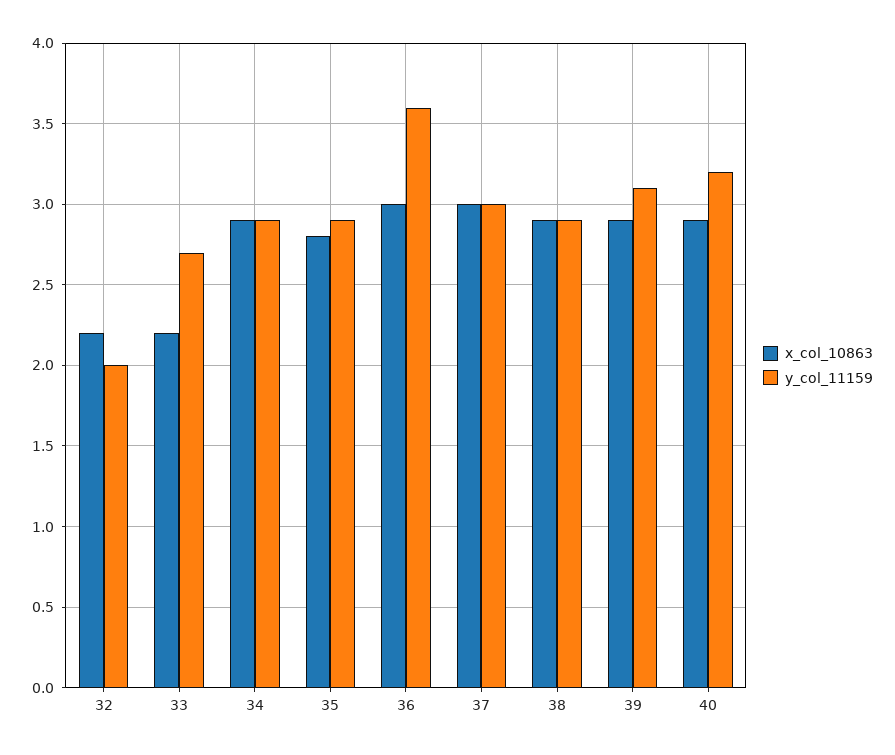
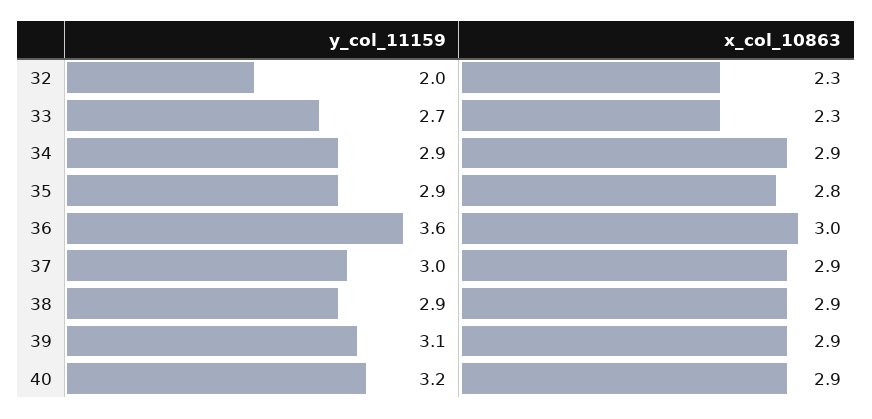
  {
    "x_col_10863": {
-     "32": 2.2,
+     "32": 2.3,
-     "33": 2.2,
+     "33": 2.3,
      "34": 2.9,
      "35": 2.8,
      "36": 3,
-     "37": 3,
+     "37": 2.9,
      "38": 2.9,
      "39": 2.9,
      "40": 2.9
    },
    "y_col_11159": {
      "32": 2,
      "33": 2.7,
      "34": 2.9,
      "35": 2.9,
      "36": 3.6,
      "37": 3,
      "38": 2.9,
      "39": 3.1,
      "40": 3.2
    }
  }

